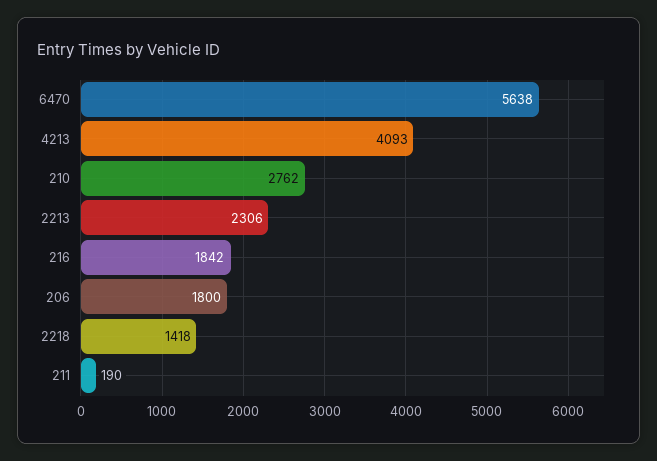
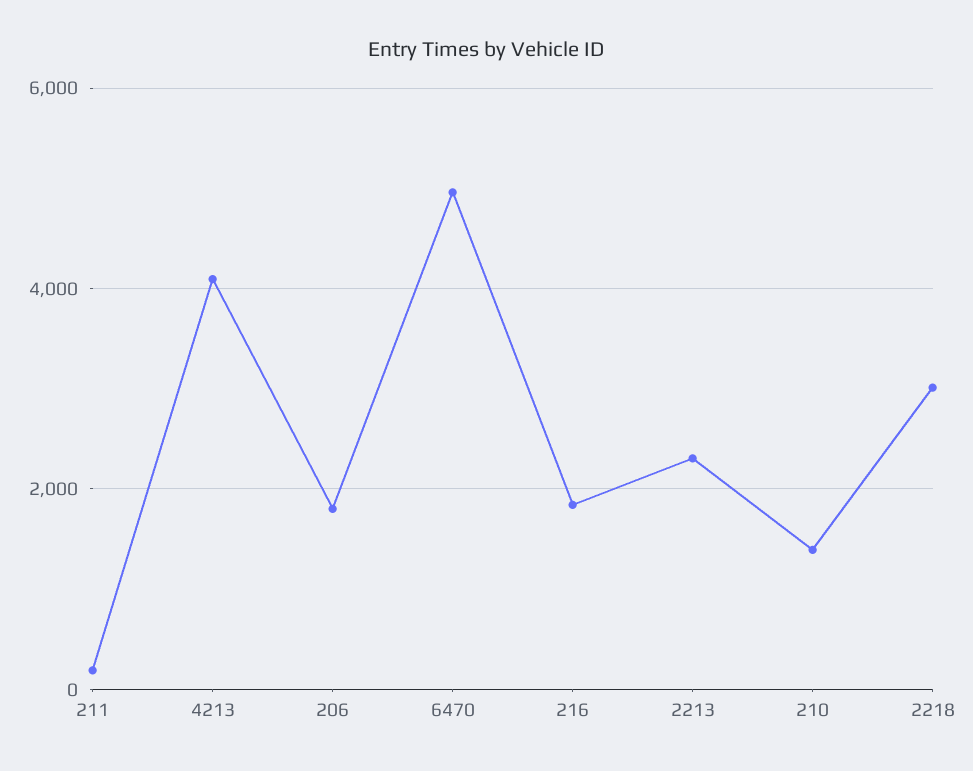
  {
-   "6470": 5638,
+   "6470": 5000,
    "4213": 4093,
-   "210": 2762,
+   "210": 1400,
    "2213": 2306,
    "216": 1842,
    "206": 1800,
-   "2218": 1418,
+   "2218": 3000,
    "211": 190
  }

